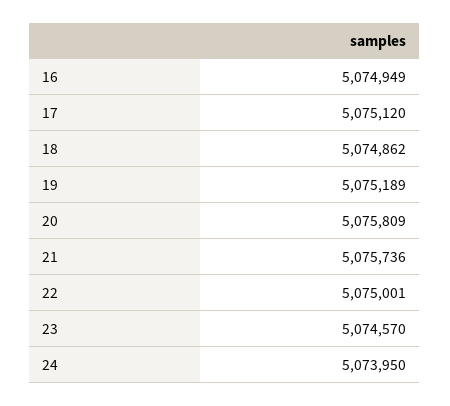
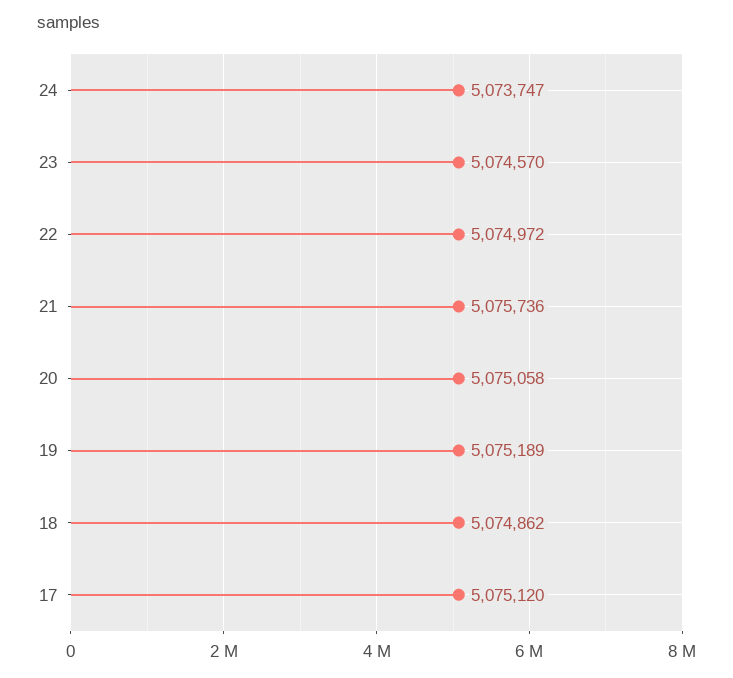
  {
-   "16": 5074949,
    "17": 5075120,
    "18": 5074862,
    "19": 5075189,
-   "20": 5075809,
+   "20": 5075058,
    "21": 5075736,
-   "22": 5075001,
+   "22": 5074972,
    "23": 5074570,
-   "24": 5073950
+   "24": 5073747
  }

